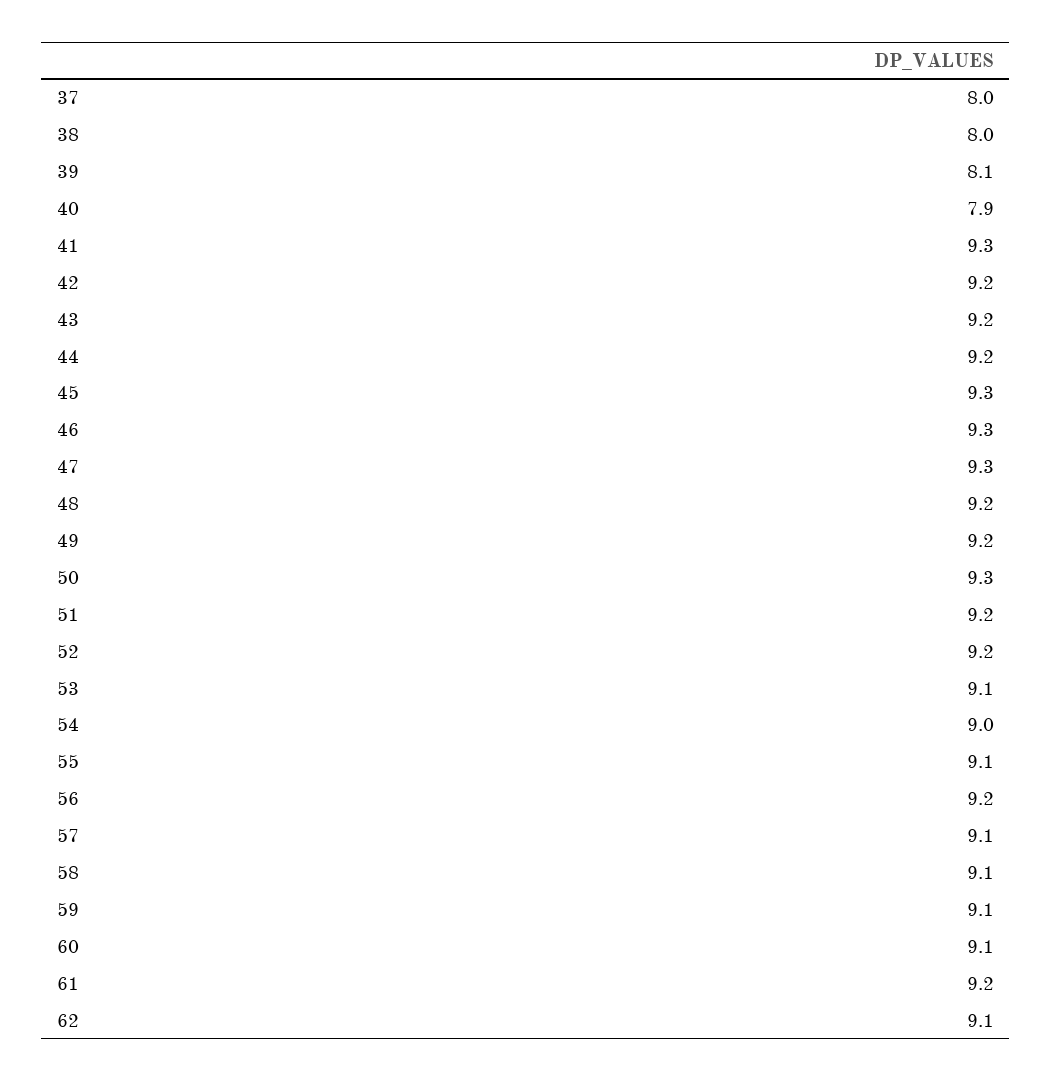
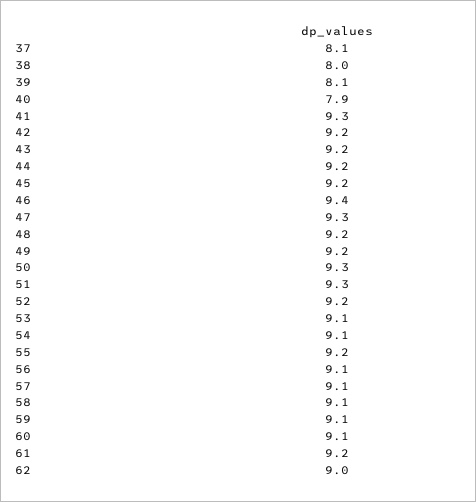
  {
-   "37": 8,
+   "37": 8.1,
    "38": 8,
    "39": 8.1,
    "40": 7.9,
    "41": 9.3,
    "42": 9.2,
    "43": 9.2,
    "44": 9.2,
-   "45": 9.3,
+   "45": 9.2,
-   "46": 9.3,
+   "46": 9.4,
    "47": 9.3,
    "48": 9.2,
    "49": 9.2,
    "50": 9.3,
-   "51": 9.2,
+   "51": 9.3,
    "52": 9.2,
    "53": 9.1,
-   "54": 9,
+   "54": 9.1,
-   "55": 9.1,
+   "55": 9.2,
-   "56": 9.2,
+   "56": 9.1,
    "57": 9.1,
    "58": 9.1,
    "59": 9.1,
    "60": 9.1,
    "61": 9.2,
-   "62": 9.1
+   "62": 9
  }

